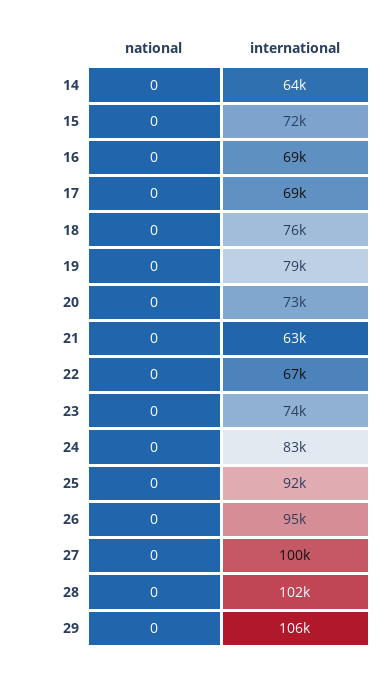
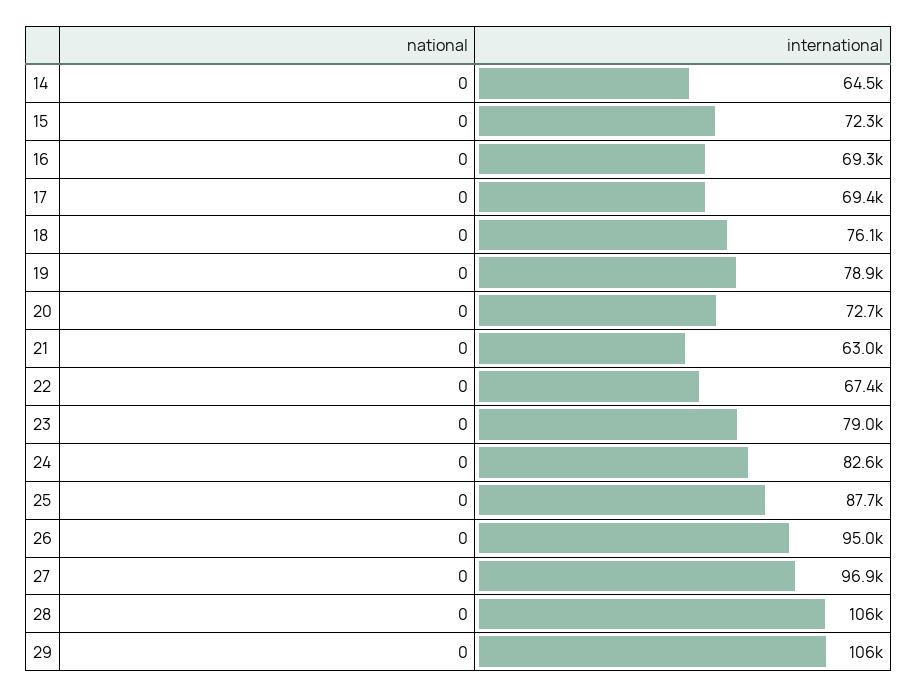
  {
    "national": {
      "14": 0,
      "15": 0,
      "16": 0,
      "17": 0,
      "18": 0,
      "19": 0,
      "20": 0,
      "21": 0,
      "22": 0,
      "23": 0,
      "24": 0,
      "25": 0,
      "26": 0,
      "27": 0,
      "28": 0,
      "29": 0
    },
    "international": {
      "14": 64500,
      "15": 72300,
      "16": 69300,
      "17": 69400,
      "18": 76100,
      "19": 78900,
      "20": 72700,
      "21": 63000,
      "22": 67400,
-     "23": 74000,
+     "23": 79000,
      "24": 82600,
-     "25": 92000,
+     "25": 87700,
      "26": 95000,
-     "27": 100000,
+     "27": 96900,
-     "28": 102000,
+     "28": 106000,
      "29": 106000
    }
  }

